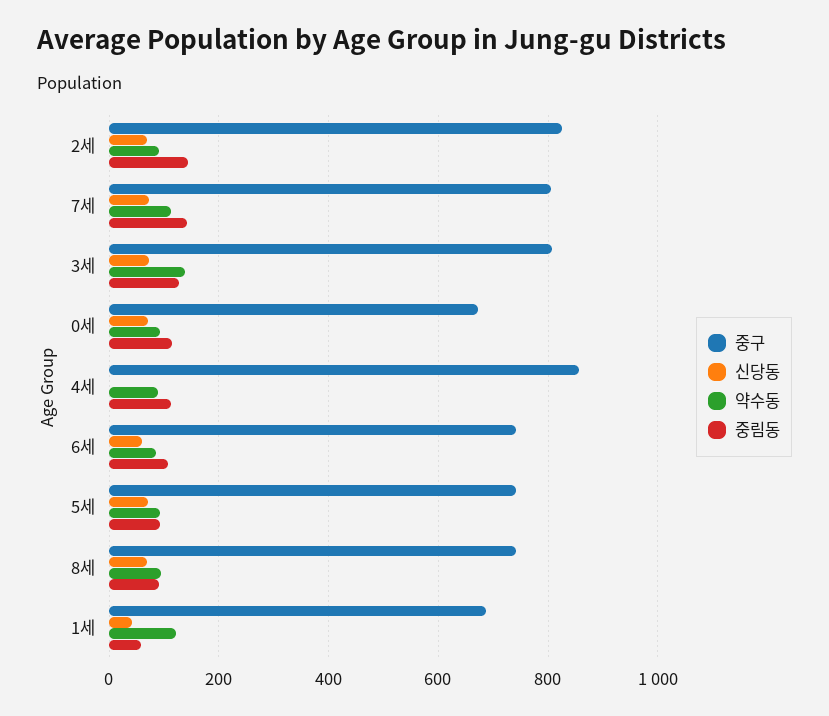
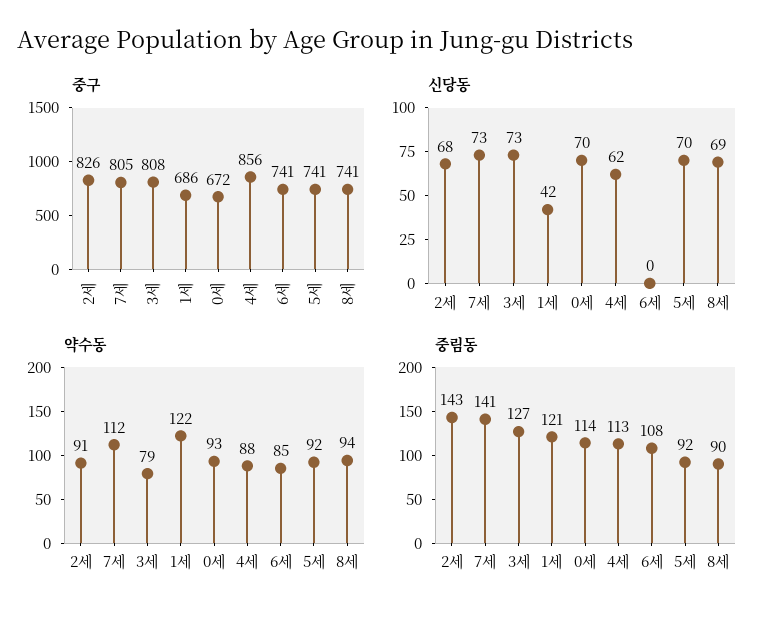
  {
    "중구": {
      "2세": 826,
      "7세": 805,
      "3세": 808,
      "0세": 672,
      "4세": 856,
      "6세": 741,
      "5세": 741,
      "8세": 741,
      "1세": 686
    },
    "신당동": {
      "2세": 68,
      "7세": 73,
      "3세": 73,
      "0세": 70,
-     "4세": 0,
+     "4세": 62,
-     "6세": 60,
+     "6세": 0,
      "5세": 70,
      "8세": 69,
      "1세": 42
    },
    "약수동": {
      "2세": 91,
      "7세": 112,
-     "3세": 140,
+     "3세": 79,
      "0세": 93,
      "4세": 88,
      "6세": 85,
      "5세": 92,
      "8세": 94,
      "1세": 122
    },
    "중림동": {
      "2세": 143,
      "7세": 141,
      "3세": 127,
      "0세": 114,
      "4세": 113,
      "6세": 108,
      "5세": 92,
      "8세": 90,
-     "1세": 60
+     "1세": 121
    }
  }

